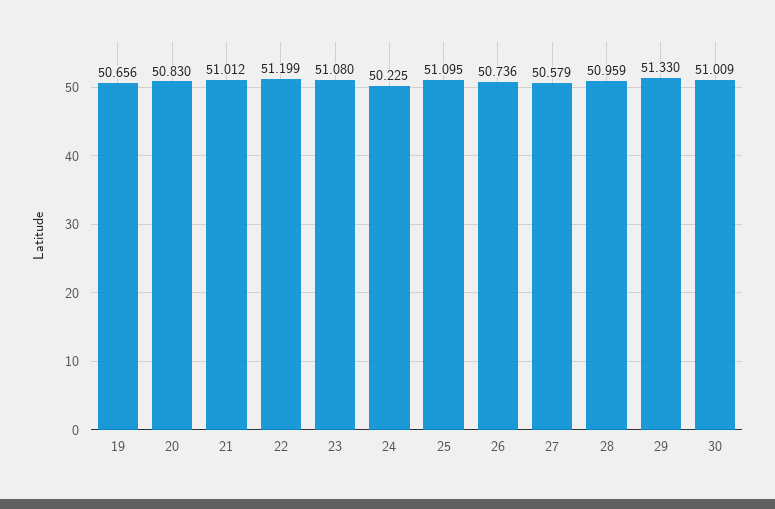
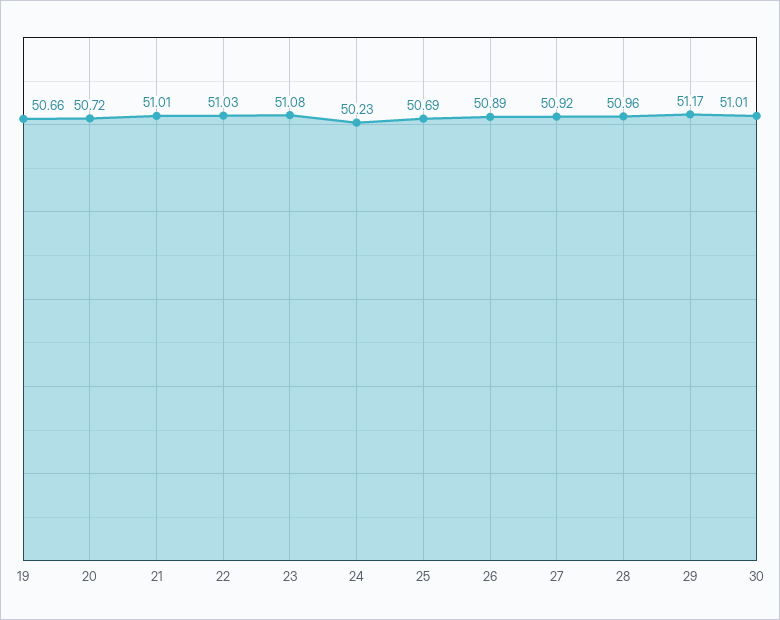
  {
    "19": 50.656,
-   "20": 50.83,
+   "20": 50.72,
    "21": 51.012,
-   "22": 51.199,
+   "22": 51.03,
    "23": 51.08,
    "24": 50.225,
-   "25": 51.095,
+   "25": 50.69,
-   "26": 50.736,
+   "26": 50.89,
-   "27": 50.579,
+   "27": 50.92,
    "28": 50.959,
-   "29": 51.33,
+   "29": 51.17,
    "30": 51.009
  }

